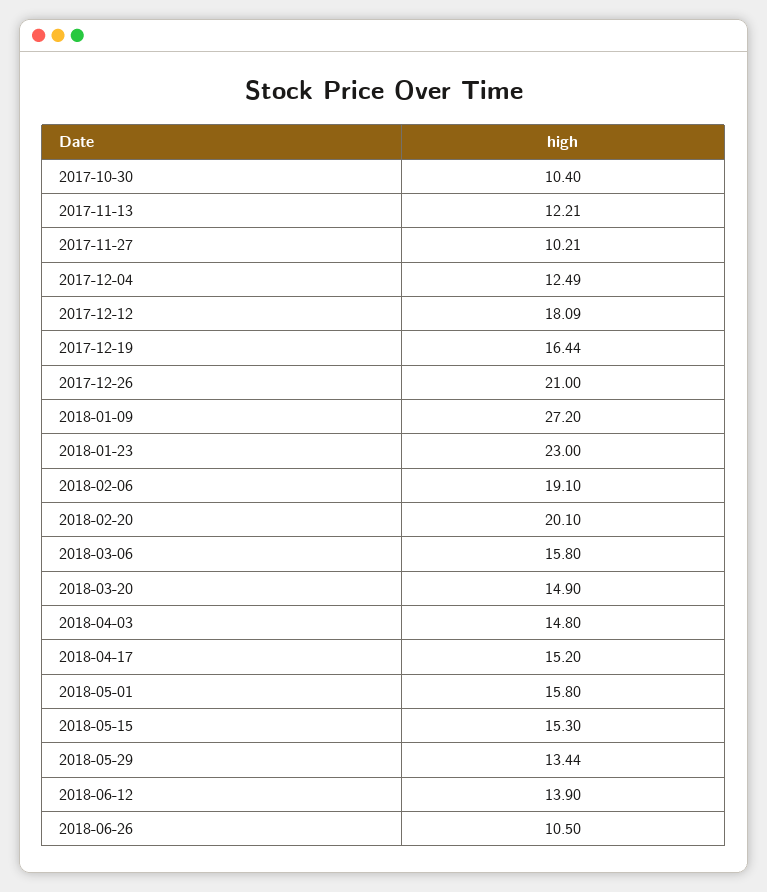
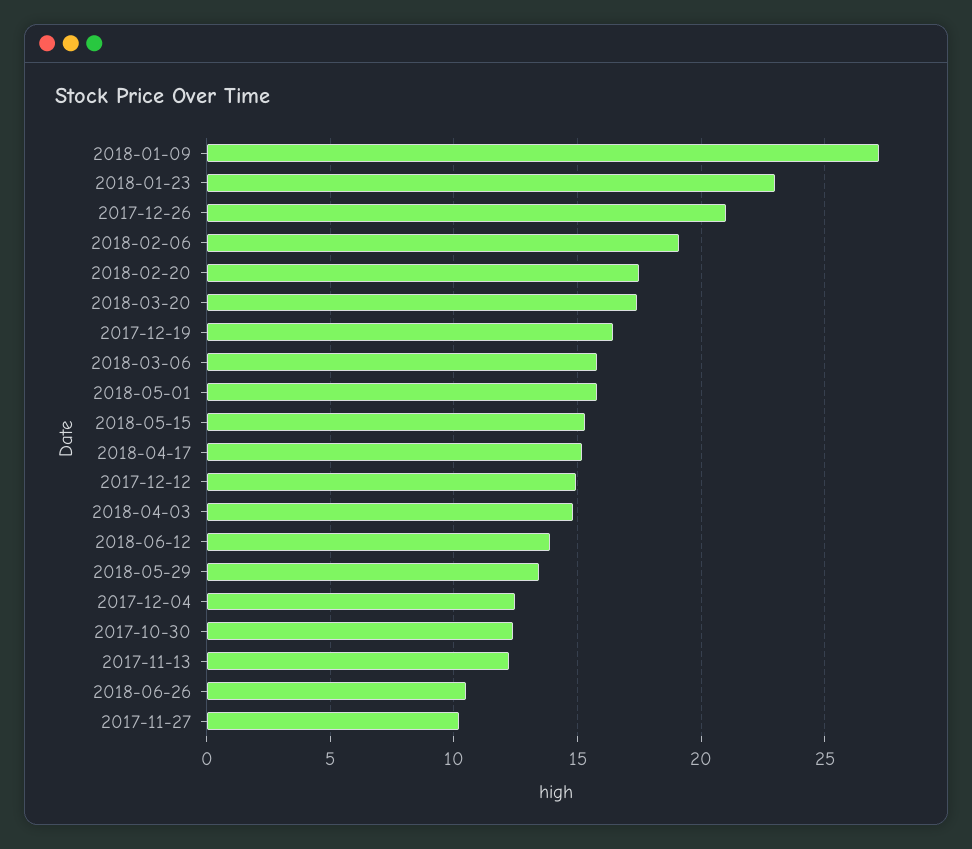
  {
-   "2017-10-30": 10.4,
+   "2017-10-30": 12.5,
    "2017-11-13": 12.21,
    "2017-11-27": 10.21,
    "2017-12-04": 12.49,
-   "2017-12-12": 18.09,
+   "2017-12-12": 15,
    "2017-12-19": 16.44,
    "2017-12-26": 21,
    "2018-01-09": 27.2,
    "2018-01-23": 23,
    "2018-02-06": 19.1,
-   "2018-02-20": 20.1,
+   "2018-02-20": 17.5,
    "2018-03-06": 15.8,
-   "2018-03-20": 14.9,
+   "2018-03-20": 17.5,
    "2018-04-03": 14.8,
    "2018-04-17": 15.2,
    "2018-05-01": 15.8,
    "2018-05-15": 15.3,
    "2018-05-29": 13.44,
    "2018-06-12": 13.9,
    "2018-06-26": 10.5
  }

